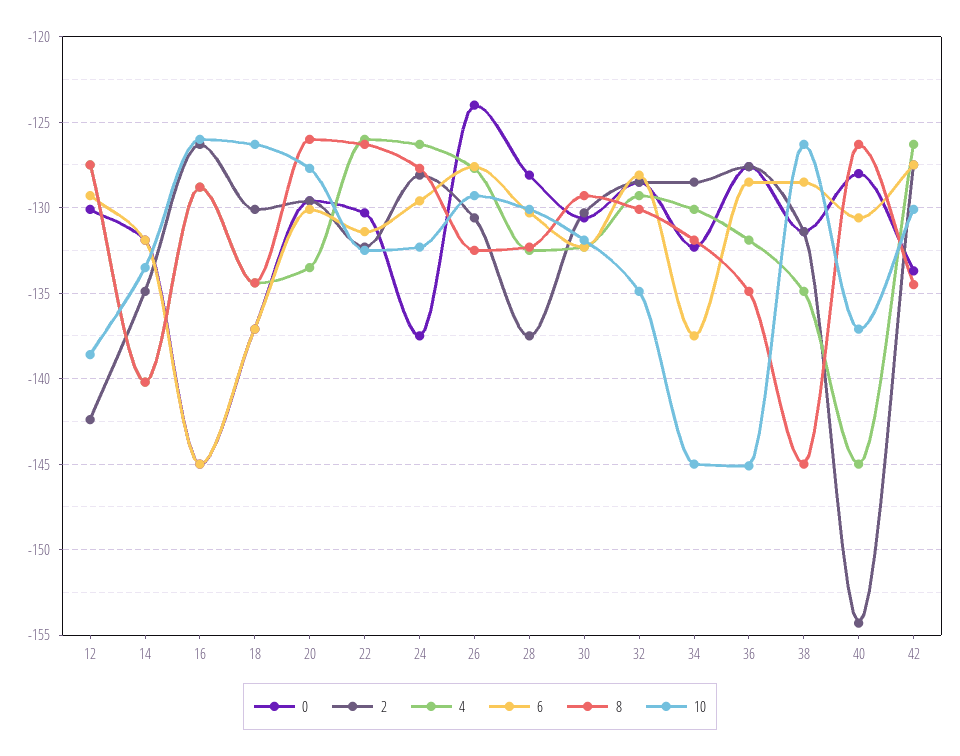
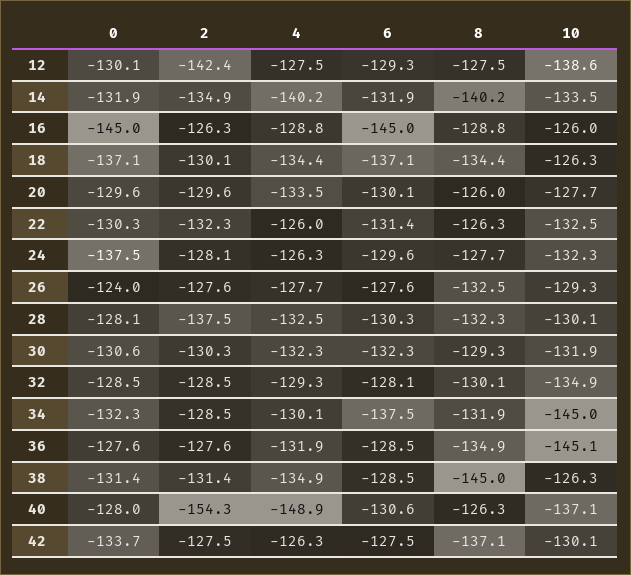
  {
    "0": {
      "12": -130.1,
      "14": -131.9,
      "16": -145,
      "18": -137.1,
      "20": -129.6,
      "22": -130.3,
      "24": -137.5,
      "26": -124,
      "28": -128.1,
      "30": -130.6,
      "32": -128.5,
      "34": -132.3,
      "36": -127.6,
      "38": -131.4,
      "40": -128,
      "42": -133.7
    },
    "2": {
      "12": -142.4,
      "14": -134.9,
      "16": -126.3,
      "18": -130.1,
      "20": -129.6,
      "22": -132.3,
      "24": -128.1,
-     "26": -130.5,
+     "26": -127.6,
      "28": -137.5,
      "30": -130.3,
      "32": -128.5,
      "34": -128.5,
      "36": -127.6,
      "38": -131.4,
      "40": -154.3,
      "42": -127.5
    },
    "4": {
      "12": -127.5,
      "14": -140.2,
      "16": -128.8,
      "18": -134.4,
      "20": -133.5,
      "22": -126,
      "24": -126.3,
      "26": -127.7,
      "28": -132.5,
      "30": -132.3,
      "32": -129.3,
      "34": -130.1,
      "36": -131.9,
      "38": -134.9,
-     "40": -145,
+     "40": -148.9,
      "42": -126.3
    },
    "6": {
      "12": -129.3,
      "14": -131.9,
      "16": -145,
      "18": -137.1,
      "20": -130.1,
      "22": -131.4,
      "24": -129.6,
      "26": -127.6,
      "28": -130.3,
      "30": -132.3,
      "32": -128.1,
      "34": -137.5,
      "36": -128.5,
      "38": -128.5,
      "40": -130.6,
      "42": -127.5
    },
    "8": {
      "12": -127.5,
      "14": -140.2,
      "16": -128.8,
      "18": -134.4,
      "20": -126,
      "22": -126.3,
      "24": -127.7,
      "26": -132.5,
      "28": -132.3,
      "30": -129.3,
      "32": -130.1,
      "34": -131.9,
      "36": -134.9,
      "38": -145,
      "40": -126.3,
-     "42": -134.5
+     "42": -137.1
    },
    "10": {
      "12": -138.6,
      "14": -133.5,
      "16": -126,
      "18": -126.3,
      "20": -127.7,
      "22": -132.5,
      "24": -132.3,
      "26": -129.3,
      "28": -130.1,
      "30": -131.9,
      "32": -134.9,
      "34": -145,
      "36": -145.1,
      "38": -126.3,
      "40": -137.1,
      "42": -130.1
    }
  }

